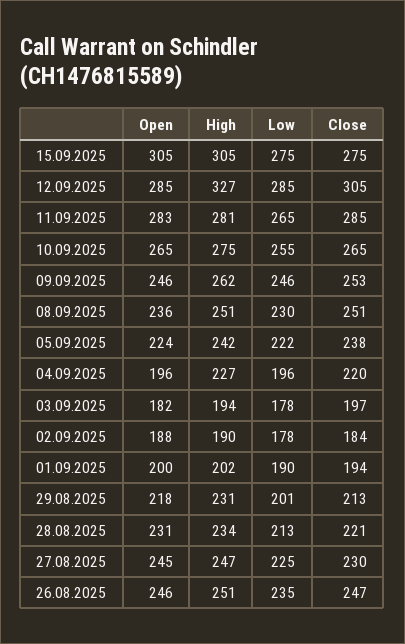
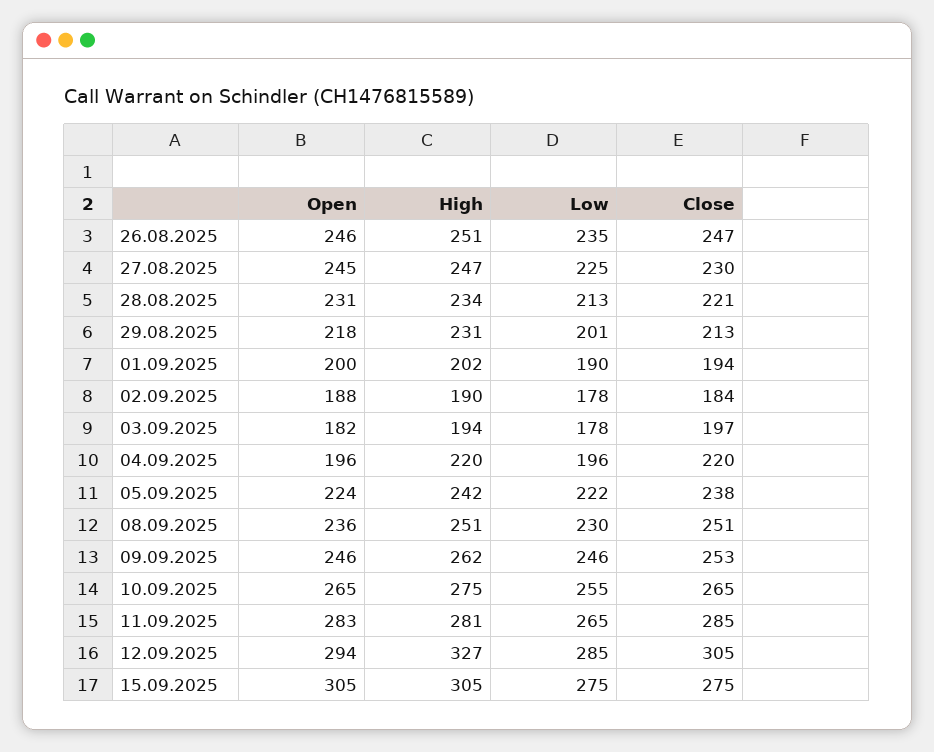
  {
    "Open": {
      "15.09.2025": 305,
-     "12.09.2025": 285,
+     "12.09.2025": 294,
      "11.09.2025": 283,
      "10.09.2025": 265,
      "09.09.2025": 246,
      "08.09.2025": 236,
      "05.09.2025": 224,
      "04.09.2025": 196,
      "03.09.2025": 182,
      "02.09.2025": 188,
      "01.09.2025": 200,
      "29.08.2025": 218,
      "28.08.2025": 231,
      "27.08.2025": 245,
      "26.08.2025": 246
    },
    "High": {
      "15.09.2025": 305,
      "12.09.2025": 327,
      "11.09.2025": 281,
      "10.09.2025": 275,
      "09.09.2025": 262,
      "08.09.2025": 251,
      "05.09.2025": 242,
-     "04.09.2025": 227,
+     "04.09.2025": 220,
      "03.09.2025": 194,
      "02.09.2025": 190,
      "01.09.2025": 202,
      "29.08.2025": 231,
      "28.08.2025": 234,
      "27.08.2025": 247,
      "26.08.2025": 251
    },
    "Low": {
      "15.09.2025": 275,
      "12.09.2025": 285,
      "11.09.2025": 265,
      "10.09.2025": 255,
      "09.09.2025": 246,
      "08.09.2025": 230,
      "05.09.2025": 222,
      "04.09.2025": 196,
      "03.09.2025": 178,
      "02.09.2025": 178,
      "01.09.2025": 190,
      "29.08.2025": 201,
      "28.08.2025": 213,
      "27.08.2025": 225,
      "26.08.2025": 235
    },
    "Close": {
      "15.09.2025": 275,
      "12.09.2025": 305,
      "11.09.2025": 285,
      "10.09.2025": 265,
      "09.09.2025": 253,
      "08.09.2025": 251,
      "05.09.2025": 238,
      "04.09.2025": 220,
      "03.09.2025": 197,
      "02.09.2025": 184,
      "01.09.2025": 194,
      "29.08.2025": 213,
      "28.08.2025": 221,
      "27.08.2025": 230,
      "26.08.2025": 247
    }
  }

